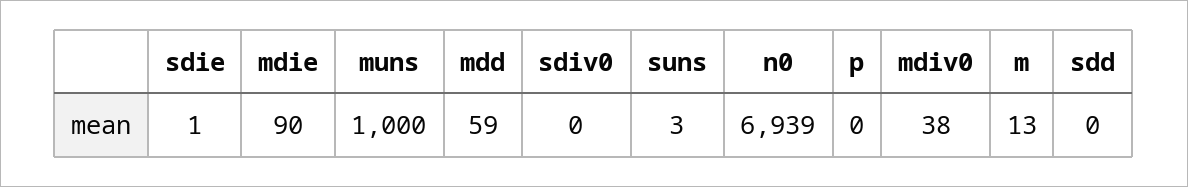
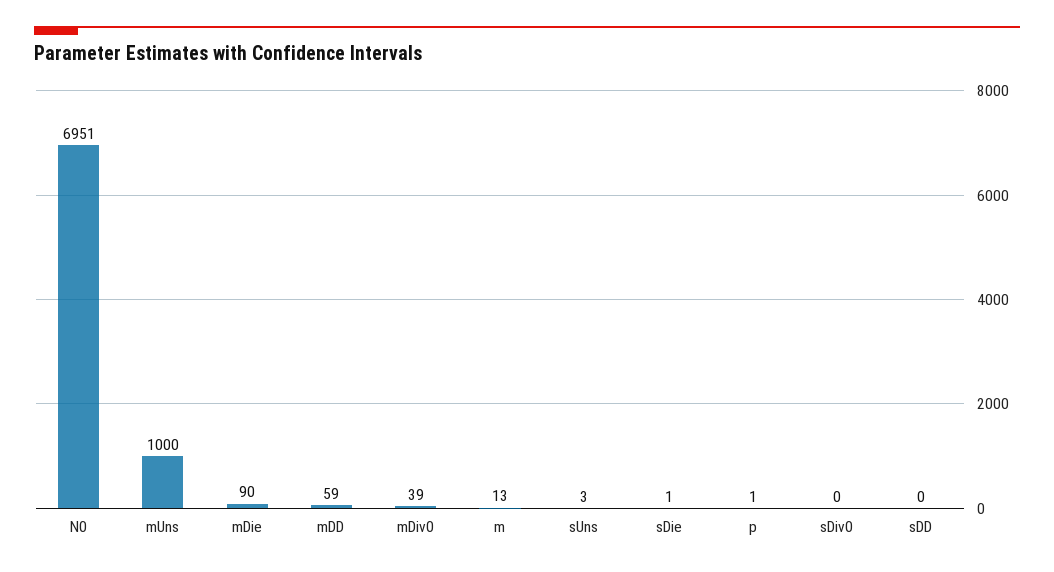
  {
    "sdie": 1,
    "mdie": 90,
    "muns": 1000,
    "mdd": 59,
    "sdiv0": 0,
    "suns": 3,
-   "n0": 6939,
+   "n0": 6951,
-   "p": 0,
+   "p": 1,
-   "mdiv0": 38,
+   "mdiv0": 39,
    "m": 13,
    "sdd": 0
  }

